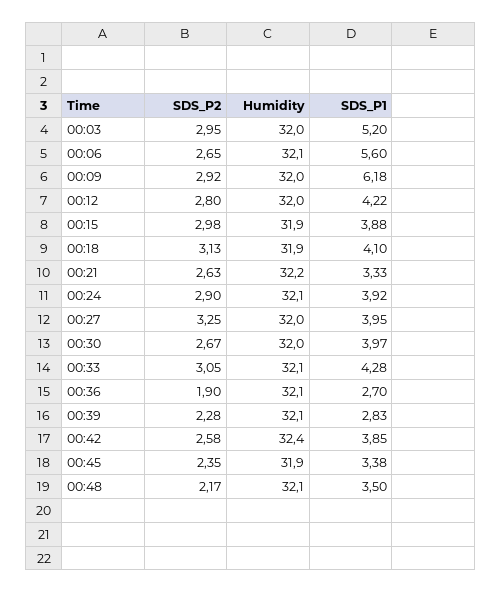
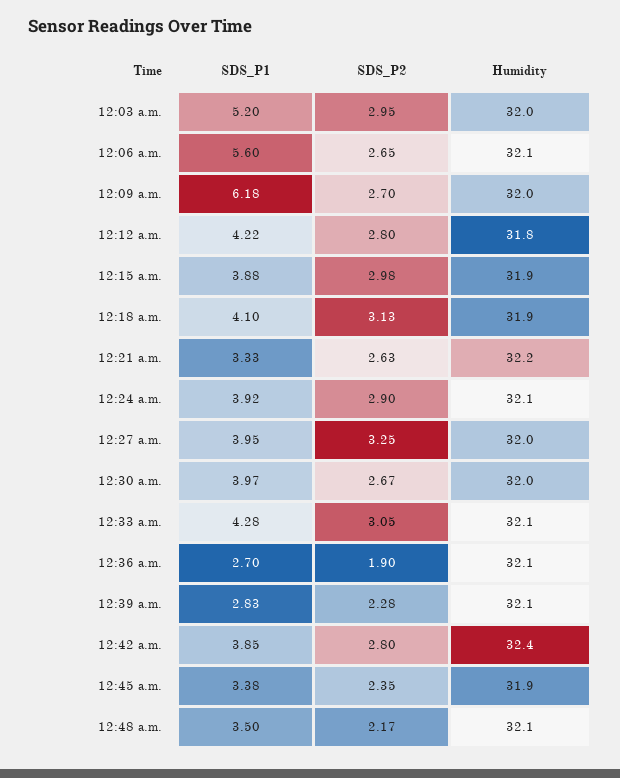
  {
    "SDS_P2": {
      "00:03": 2.95,
      "00:06": 2.65,
-     "00:09": 2.92,
+     "00:09": 2.7,
      "00:12": 2.8,
      "00:15": 2.98,
      "00:18": 3.13,
      "00:21": 2.63,
      "00:24": 2.9,
      "00:27": 3.25,
      "00:30": 2.67,
      "00:33": 3.05,
      "00:36": 1.9,
      "00:39": 2.28,
-     "00:42": 2.58,
+     "00:42": 2.8,
      "00:45": 2.35,
      "00:48": 2.17
    },
    "Humidity": {
      "00:03": 32,
      "00:06": 32.1,
      "00:09": 32,
-     "00:12": 32,
+     "00:12": 31.8,
      "00:15": 31.9,
      "00:18": 31.9,
      "00:21": 32.2,
      "00:24": 32.1,
      "00:27": 32,
      "00:30": 32,
      "00:33": 32.1,
      "00:36": 32.1,
      "00:39": 32.1,
      "00:42": 32.4,
      "00:45": 31.9,
      "00:48": 32.1
    },
    "SDS_P1": {
      "00:03": 5.2,
      "00:06": 5.6,
      "00:09": 6.18,
      "00:12": 4.22,
      "00:15": 3.88,
      "00:18": 4.1,
      "00:21": 3.33,
      "00:24": 3.92,
      "00:27": 3.95,
      "00:30": 3.97,
      "00:33": 4.28,
      "00:36": 2.7,
      "00:39": 2.83,
      "00:42": 3.85,
      "00:45": 3.38,
      "00:48": 3.5
    }
  }

